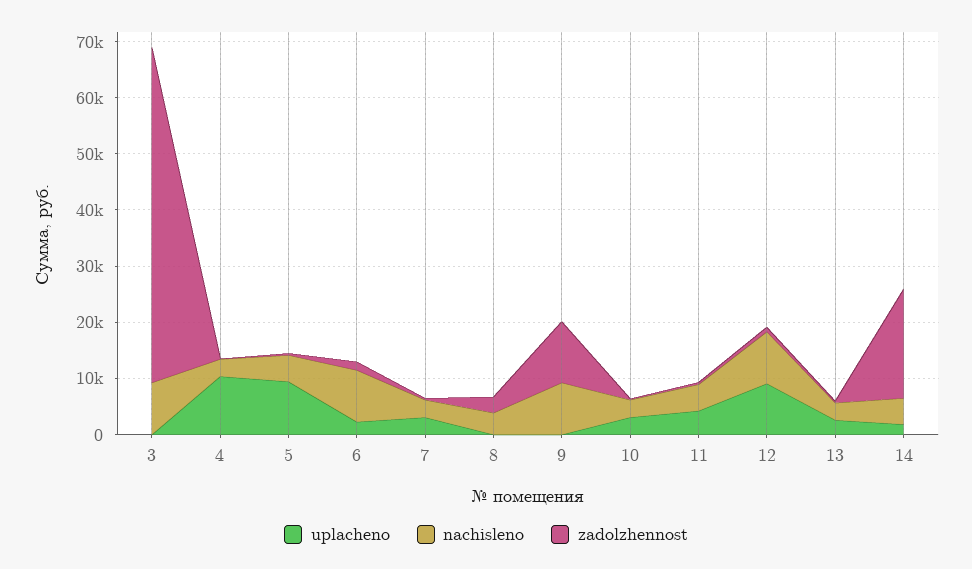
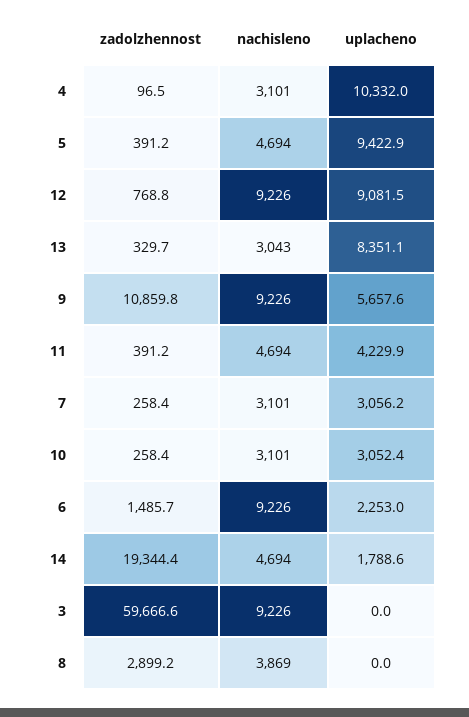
  {
    "uplacheno": {
      "3": 0,
      "4": 10332,
      "5": 9422.9,
      "6": 2253,
      "7": 3056.2,
      "8": 0,
-     "9": 0,
+     "9": 5657.6,
      "10": 3052.4,
      "11": 4229.9,
      "12": 9081.5,
-     "13": 2000,
+     "13": 8351.1,
      "14": 1788.6
    },
    "nachisleno": {
      "3": 9226,
      "4": 3101,
      "5": 4694,
      "6": 9226,
      "7": 3101,
      "8": 3869,
      "9": 9226,
      "10": 3101,
      "11": 4694,
      "12": 9226,
      "13": 3043,
      "14": 4694
    },
    "zadolzhennost": {
      "3": 59666.6,
      "4": 96.5,
      "5": 391.2,
      "6": 1485.7,
      "7": 258.4,
      "8": 2899.2,
      "9": 10859.8,
      "10": 258.4,
      "11": 391.2,
      "12": 768.8,
      "13": 329.7,
      "14": 19344.4
    }
  }

